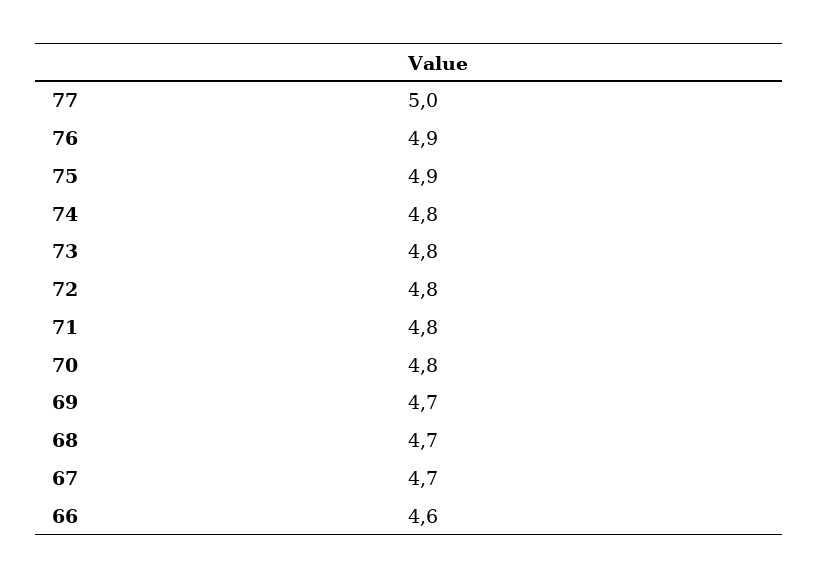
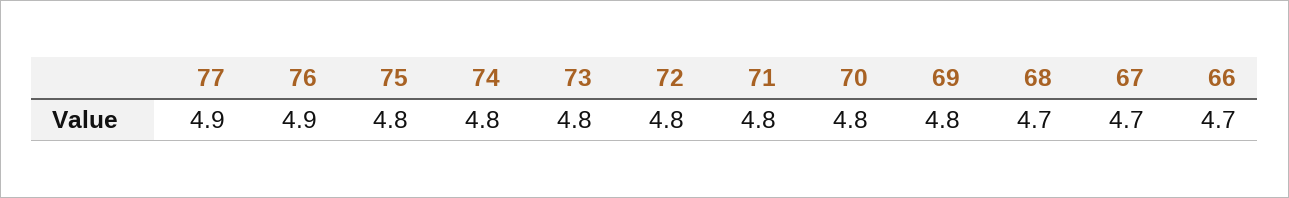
  {
-   "77": 5,
+   "77": 4.9,
    "76": 4.9,
-   "75": 4.9,
+   "75": 4.8,
    "74": 4.8,
    "73": 4.8,
    "72": 4.8,
    "71": 4.8,
    "70": 4.8,
-   "69": 4.7,
+   "69": 4.8,
    "68": 4.7,
    "67": 4.7,
-   "66": 4.6
+   "66": 4.7
  }

